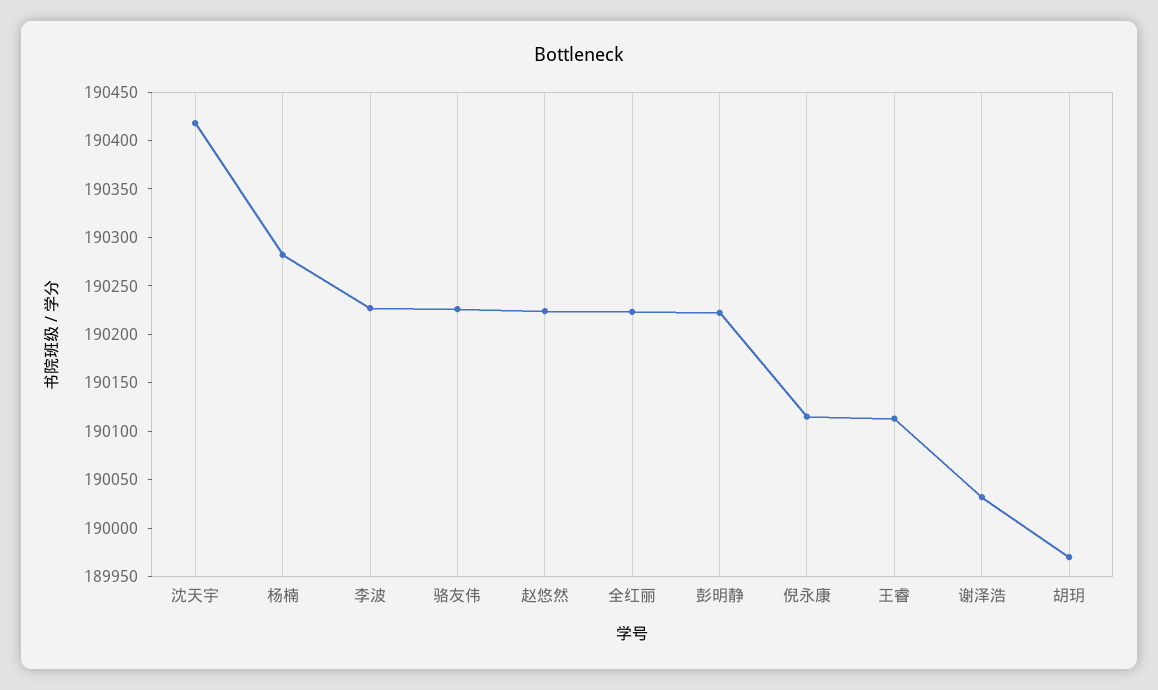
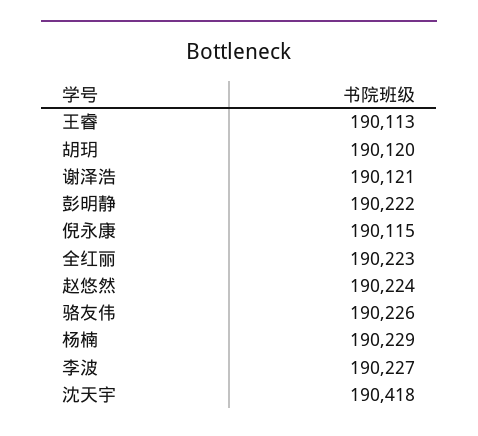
  {
    "沈天宇": 190418,
-   "杨楠": 190280,
+   "杨楠": 190229,
    "李波": 190227,
    "骆友伟": 190226,
    "赵悠然": 190224,
    "全红丽": 190223,
    "彭明静": 190222,
    "倪永康": 190115,
    "王睿": 190113,
-   "谢泽浩": 190030,
+   "谢泽浩": 190121,
-   "胡玥": 189970
+   "胡玥": 190120
  }

